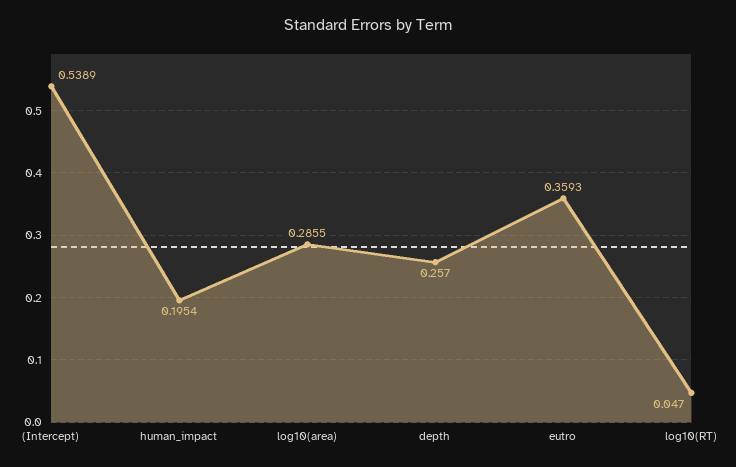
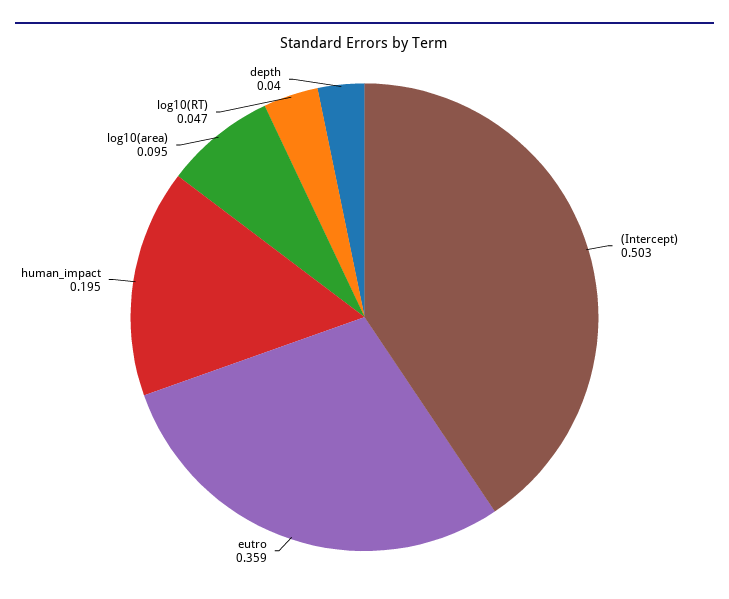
  {
-   "(Intercept)": 0.5389,
+   "(Intercept)": 0.503,
    "human_impact": 0.1954,
-   "log10(area)": 0.2855,
+   "log10(area)": 0.095,
-   "depth": 0.257,
+   "depth": 0.04,
    "eutro": 0.3593,
    "log10(RT)": 0.047
  }

